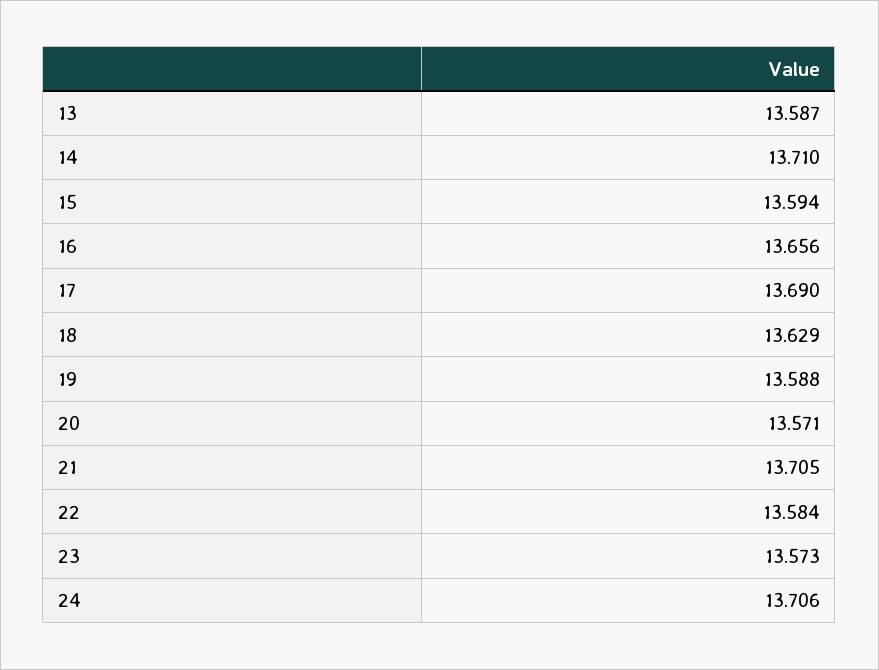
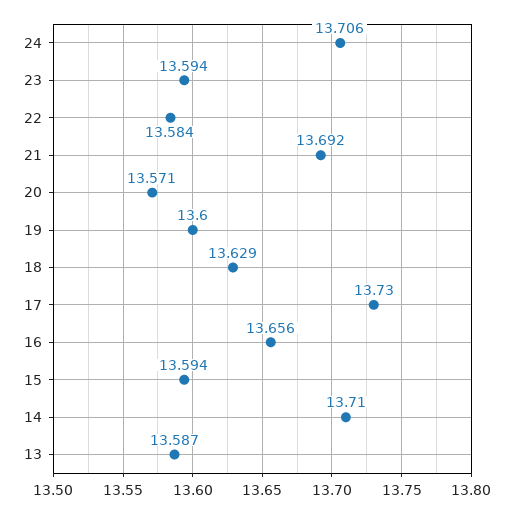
  {
    "13": 13.587,
    "14": 13.71,
    "15": 13.594,
    "16": 13.656,
-   "17": 13.69,
+   "17": 13.73,
    "18": 13.629,
-   "19": 13.588,
+   "19": 13.6,
    "20": 13.571,
-   "21": 13.705,
+   "21": 13.692,
    "22": 13.584,
-   "23": 13.573,
+   "23": 13.594,
    "24": 13.706
  }

